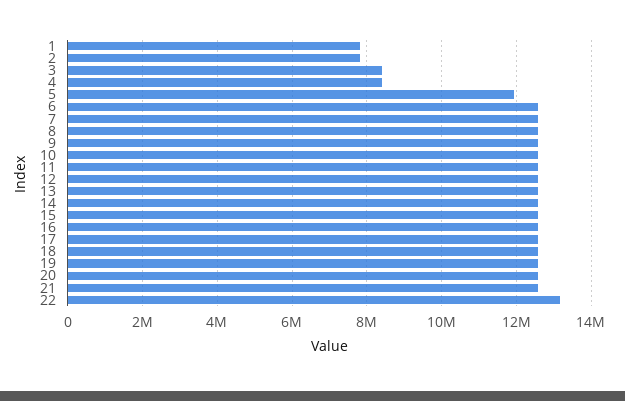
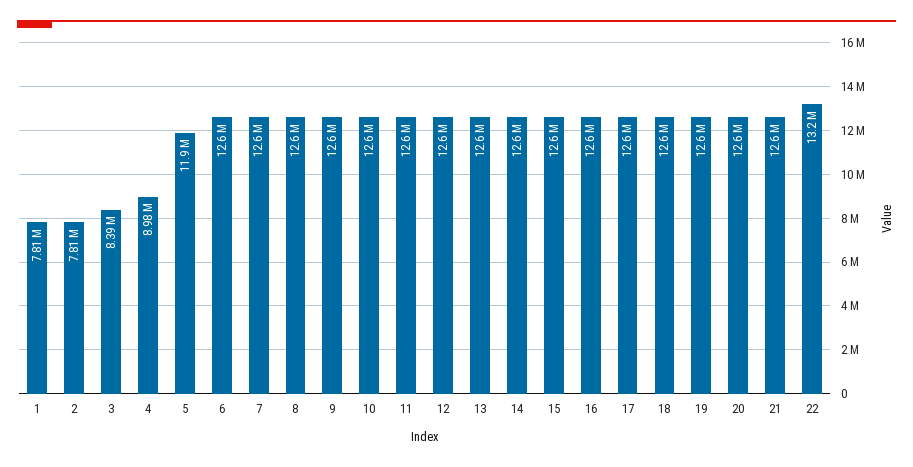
  {
    "1": 7810000,
    "2": 7810000,
    "3": 8390000,
-   "4": 8400000,
+   "4": 8980000,
    "5": 11900000,
    "6": 12600000,
    "7": 12600000,
    "8": 12600000,
    "9": 12600000,
    "10": 12600000,
    "11": 12600000,
    "12": 12600000,
    "13": 12600000,
    "14": 12600000,
    "15": 12600000,
    "16": 12600000,
    "17": 12600000,
    "18": 12600000,
    "19": 12600000,
    "20": 12600000,
    "21": 12600000,
    "22": 13200000
  }

